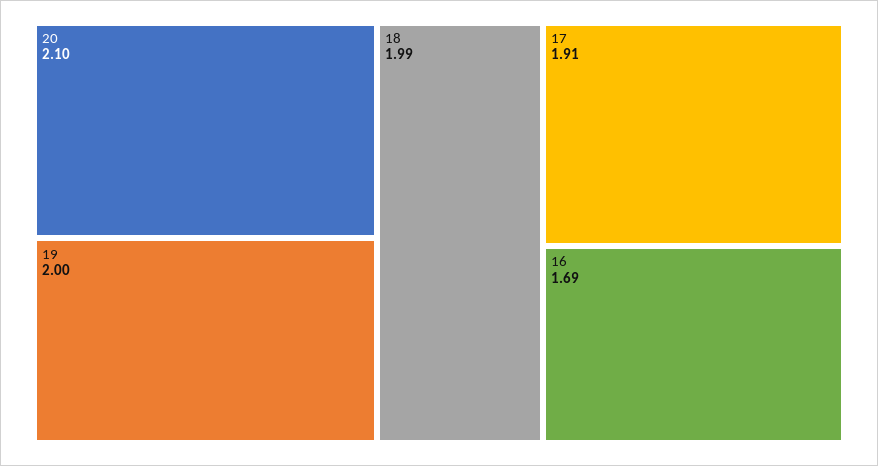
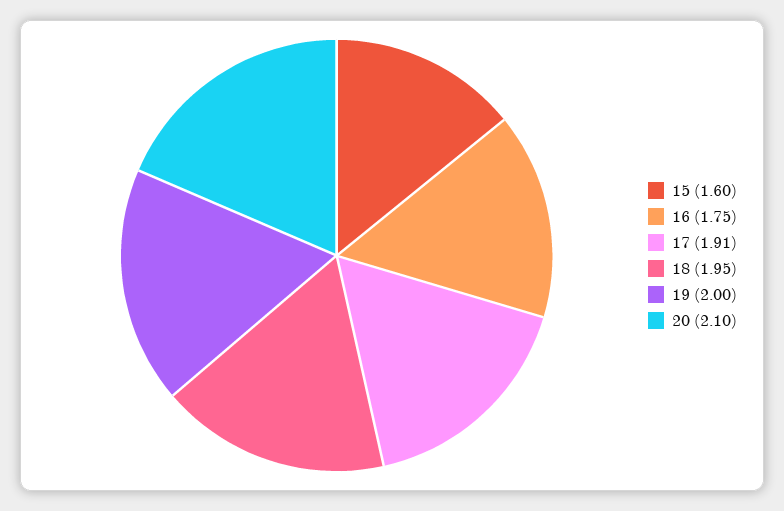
  {
    "20": 2.1,
    "19": 2,
-   "18": 1.99,
+   "18": 1.95,
    "17": 1.91,
-   "16": 1.69
+   "16": 1.75,
+   "15": 1.6
  }

